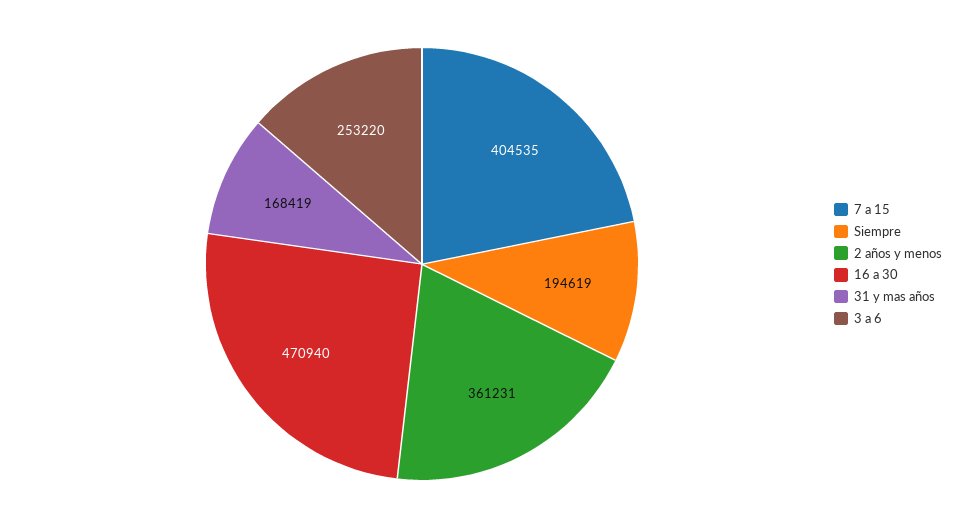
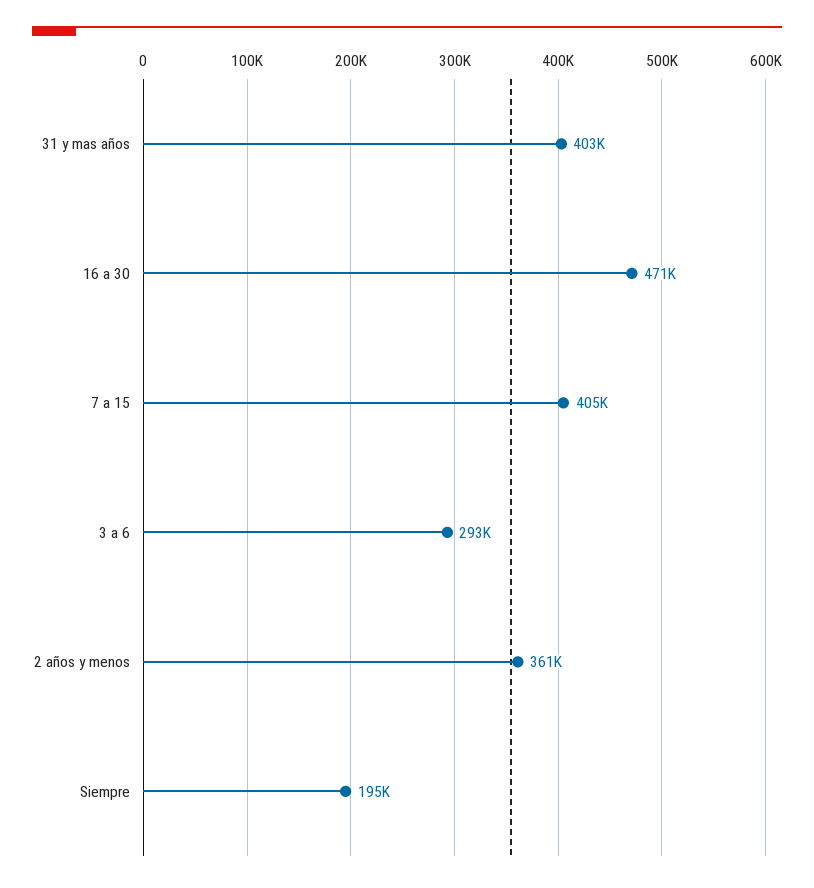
  {
    "7 a 15": 404535,
    "Siempre": 194619,
    "2 años y menos": 361231,
    "16 a 30": 470940,
-   "31 y mas años": 168419,
+   "31 y mas años": 403000,
-   "3 a 6": 253220
+   "3 a 6": 293000
  }

